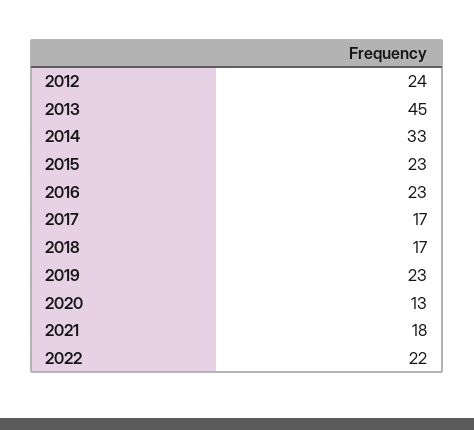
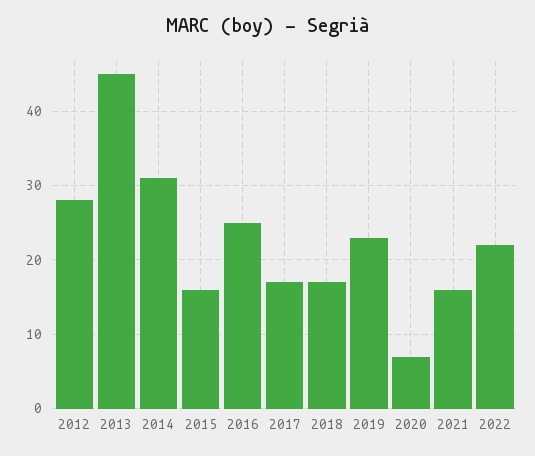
  {
-   "2012": 24,
+   "2012": 28,
    "2013": 45,
-   "2014": 33,
+   "2014": 31,
-   "2015": 23,
+   "2015": 16,
-   "2016": 23,
+   "2016": 25,
    "2017": 17,
    "2018": 17,
    "2019": 23,
-   "2020": 13,
+   "2020": 7,
-   "2021": 18,
+   "2021": 16,
    "2022": 22
  }

